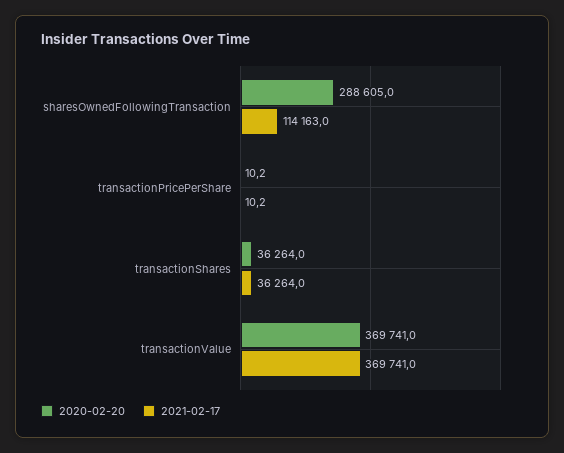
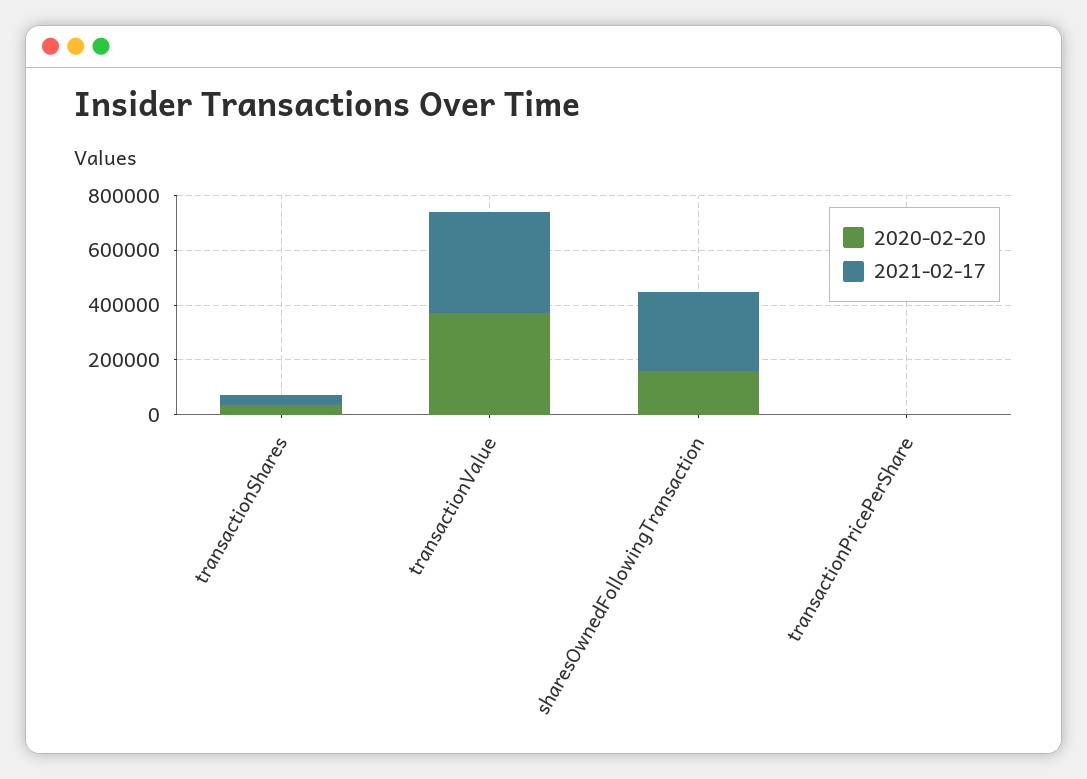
  {
    "2020-02-20": {
-     "sharesOwnedFollowingTransaction": 288605,
+     "sharesOwnedFollowingTransaction": 150000,
      "transactionPricePerShare": 10.2,
      "transactionShares": 36264,
      "transactionValue": 369741
    },
    "2021-02-17": {
-     "sharesOwnedFollowingTransaction": 114163,
+     "sharesOwnedFollowingTransaction": 300000,
      "transactionPricePerShare": 10.2,
      "transactionShares": 36264,
      "transactionValue": 369741
    }
  }

